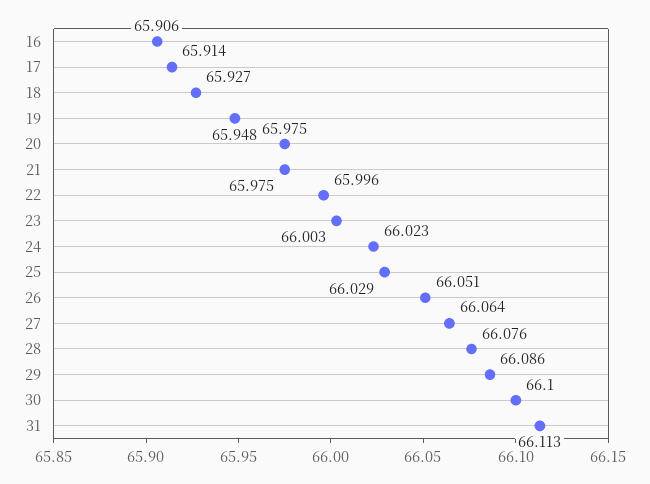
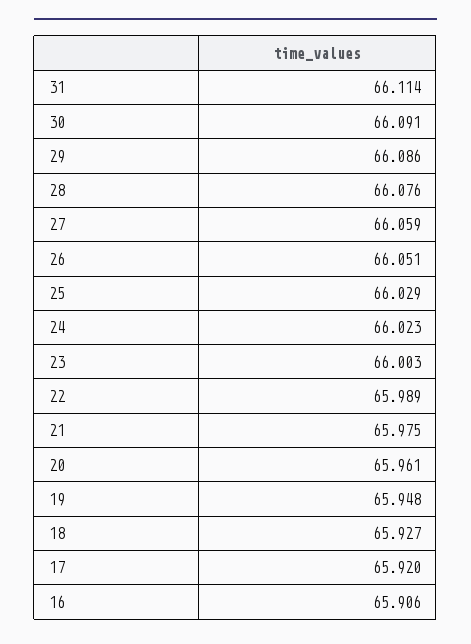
  {
    "16": 65.906,
-   "17": 65.914,
+   "17": 65.92,
    "18": 65.927,
    "19": 65.948,
-   "20": 65.975,
+   "20": 65.961,
    "21": 65.975,
-   "22": 65.996,
+   "22": 65.989,
    "23": 66.003,
    "24": 66.023,
    "25": 66.029,
    "26": 66.051,
-   "27": 66.064,
+   "27": 66.059,
    "28": 66.076,
    "29": 66.086,
-   "30": 66.1,
+   "30": 66.091,
-   "31": 66.113
+   "31": 66.114
  }

